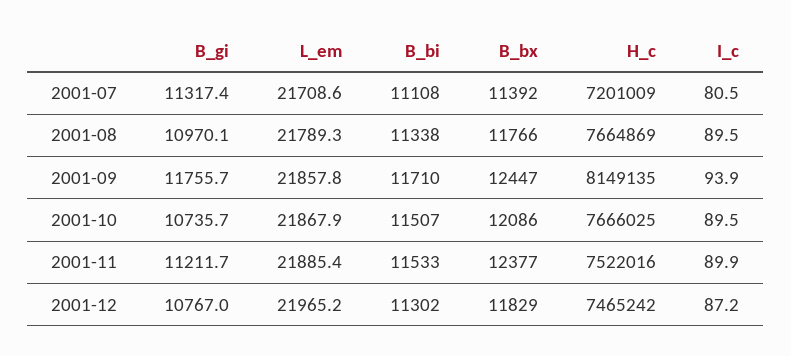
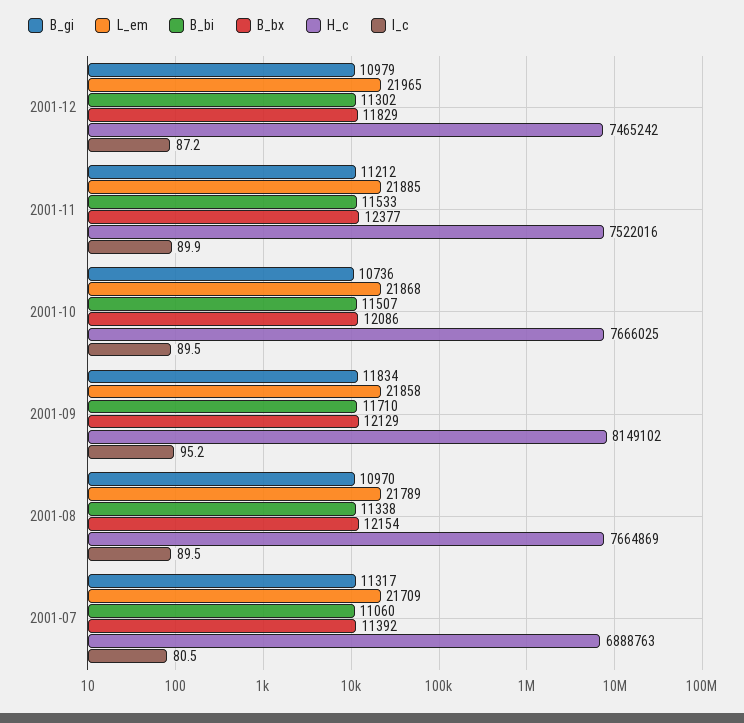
  {
    "B_gi": {
      "2001-07": 11317.4,
      "2001-08": 10970.1,
-     "2001-09": 11755.7,
+     "2001-09": 11834,
      "2001-10": 10735.7,
      "2001-11": 11211.7,
-     "2001-12": 10767
+     "2001-12": 10979
    },
    "L_em": {
      "2001-07": 21708.6,
      "2001-08": 21789.3,
      "2001-09": 21857.8,
      "2001-10": 21867.9,
      "2001-11": 21885.4,
      "2001-12": 21965.2
    },
    "B_bi": {
-     "2001-07": 11108,
+     "2001-07": 11060,
      "2001-08": 11338,
      "2001-09": 11710,
      "2001-10": 11507,
      "2001-11": 11533,
      "2001-12": 11302
    },
    "B_bx": {
      "2001-07": 11392,
-     "2001-08": 11766,
+     "2001-08": 12154,
-     "2001-09": 12447,
+     "2001-09": 12129,
      "2001-10": 12086,
      "2001-11": 12377,
      "2001-12": 11829
    },
    "H_c": {
-     "2001-07": 7201009,
+     "2001-07": 6888763,
      "2001-08": 7664869,
-     "2001-09": 8149135,
+     "2001-09": 8149102,
      "2001-10": 7666025,
      "2001-11": 7522016,
      "2001-12": 7465242
    },
    "I_c": {
      "2001-07": 80.5,
      "2001-08": 89.5,
-     "2001-09": 93.9,
+     "2001-09": 95.2,
      "2001-10": 89.5,
      "2001-11": 89.9,
      "2001-12": 87.2
    }
  }

